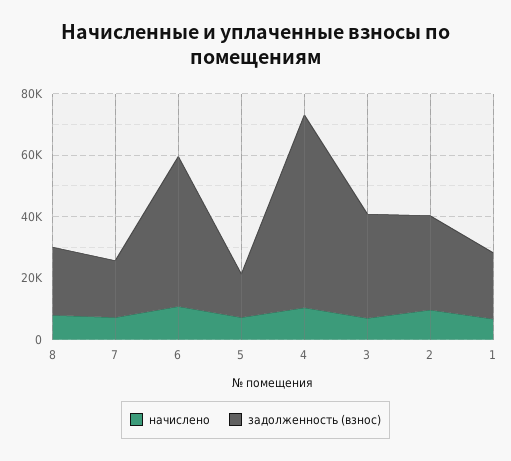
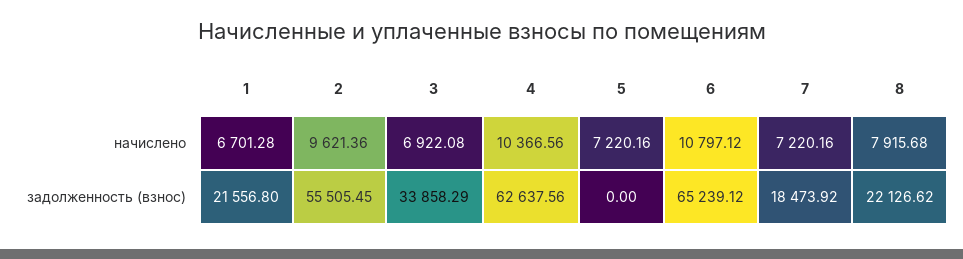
  {
    "начислено": {
      "8": 7915.68,
      "7": 7220.16,
      "6": 10797.12,
      "5": 7220.16,
      "4": 10366.56,
      "3": 6922.08,
      "2": 9621.36,
      "1": 6701.28
    },
    "задолженность (взнос)": {
      "8": 22126.62,
      "7": 18473.92,
-     "6": 50000,
+     "6": 65239.12,
-     "5": 15000,
+     "5": 0,
      "4": 62637.56,
      "3": 33858.29,
-     "2": 30000,
+     "2": 55505.45,
      "1": 21556.8
    }
  }

